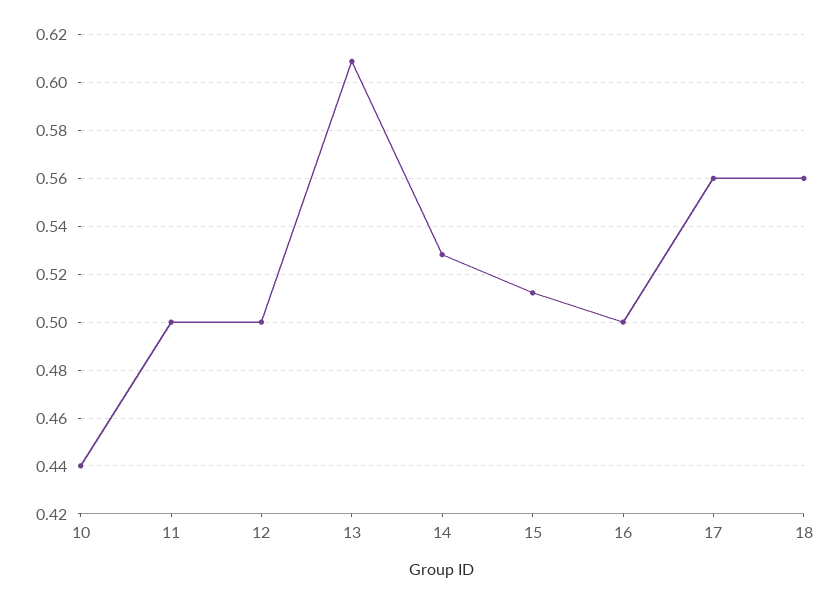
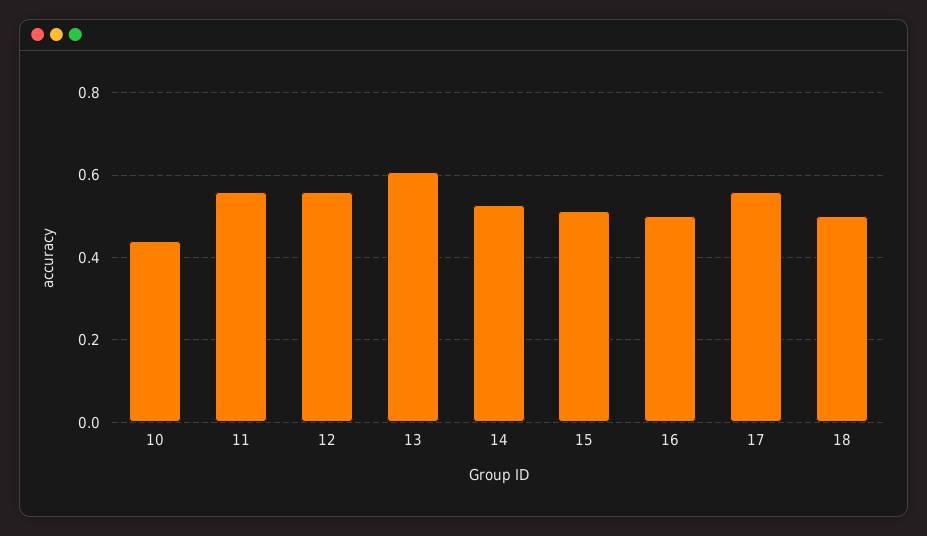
  {
    "10": 0.44,
-   "11": 0.5,
+   "11": 0.56,
-   "12": 0.5,
+   "12": 0.56,
    "13": 0.61,
    "14": 0.53,
    "15": 0.51,
    "16": 0.5,
    "17": 0.56,
-   "18": 0.56
+   "18": 0.5
  }

